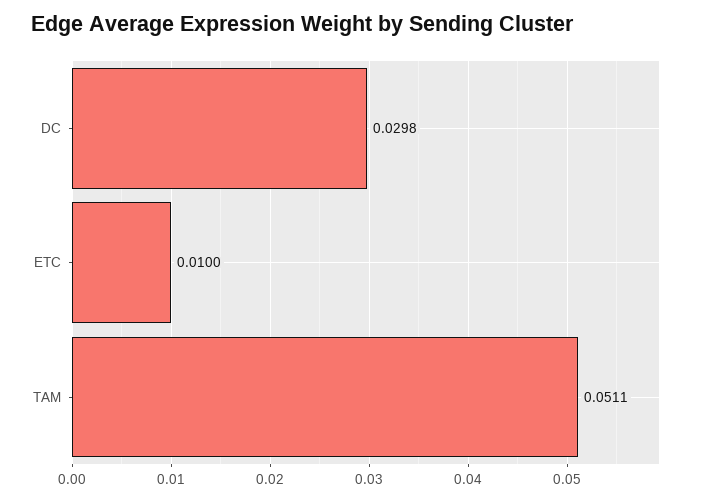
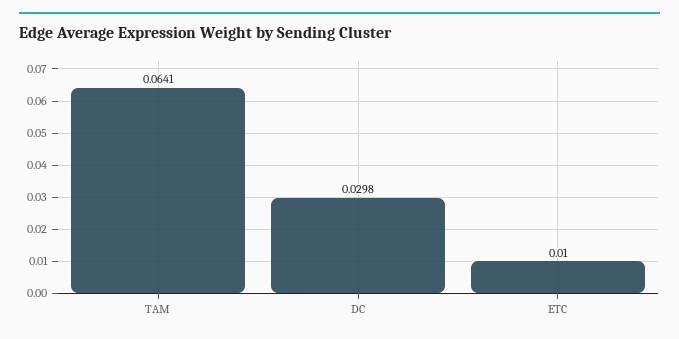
  {
    "DC": 0.0298,
    "ETC": 0.01,
-   "TAM": 0.0511
+   "TAM": 0.0641
  }

